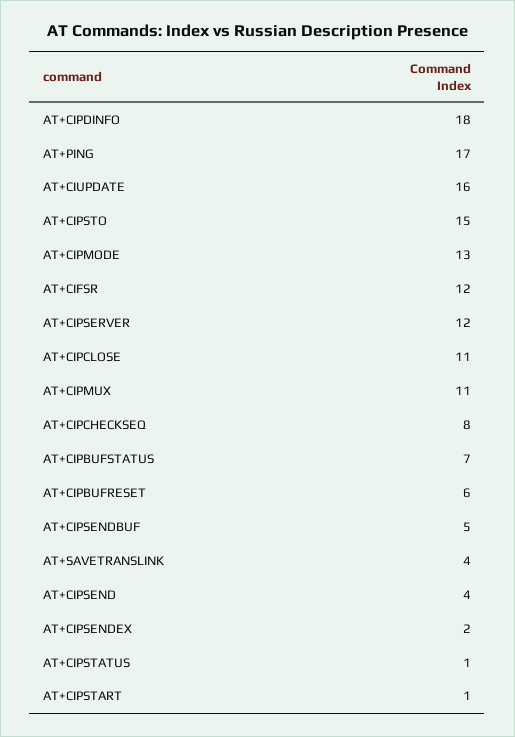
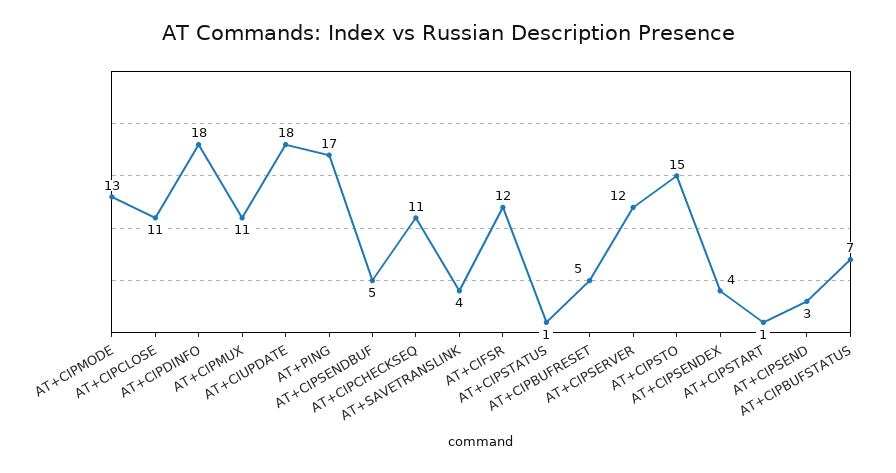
  {
    "AT+CIPDINFO": 18,
    "AT+PING": 17,
-   "AT+CIUPDATE": 16,
+   "AT+CIUPDATE": 18,
    "AT+CIPSTO": 15,
    "AT+CIPMODE": 13,
    "AT+CIFSR": 12,
    "AT+CIPSERVER": 12,
    "AT+CIPCLOSE": 11,
    "AT+CIPMUX": 11,
-   "AT+CIPCHECKSEQ": 8,
+   "AT+CIPCHECKSEQ": 11,
    "AT+CIPBUFSTATUS": 7,
-   "AT+CIPBUFRESET": 6,
+   "AT+CIPBUFRESET": 5,
    "AT+CIPSENDBUF": 5,
    "AT+SAVETRANSLINK": 4,
-   "AT+CIPSEND": 4,
+   "AT+CIPSEND": 3,
-   "AT+CIPSENDEX": 2,
+   "AT+CIPSENDEX": 4,
    "AT+CIPSTATUS": 1,
    "AT+CIPSTART": 1
  }

